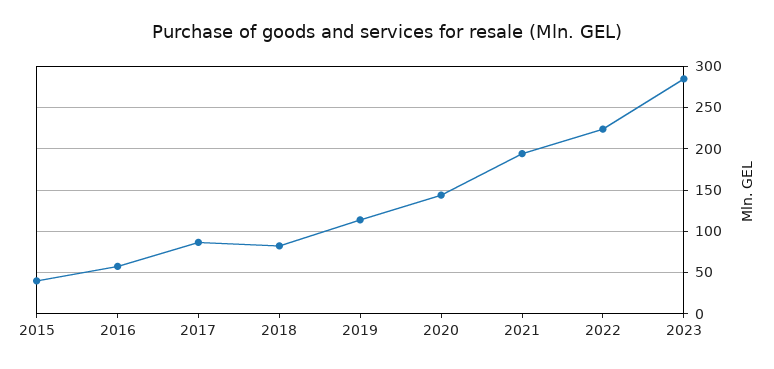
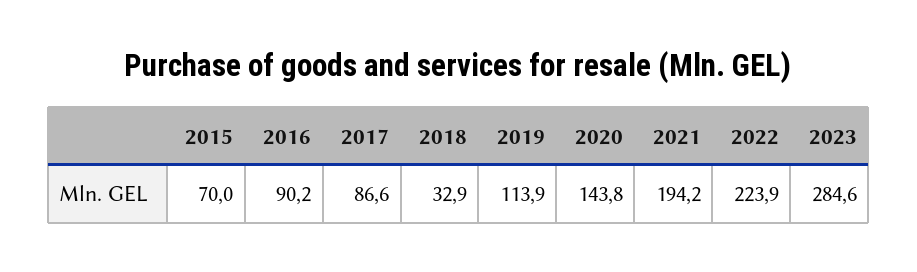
  {
-   "2015": 40,
+   "2015": 70,
-   "2016": 60,
+   "2016": 90.2,
    "2017": 86.6,
-   "2018": 80,
+   "2018": 32.9,
    "2019": 113.9,
    "2020": 143.8,
    "2021": 194.2,
    "2022": 223.9,
    "2023": 284.6
  }

